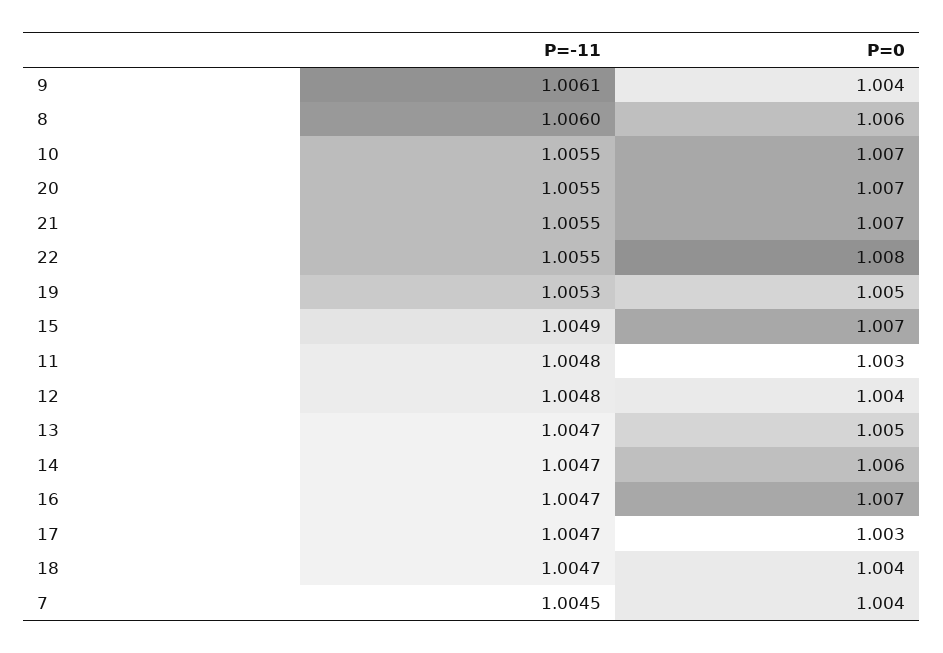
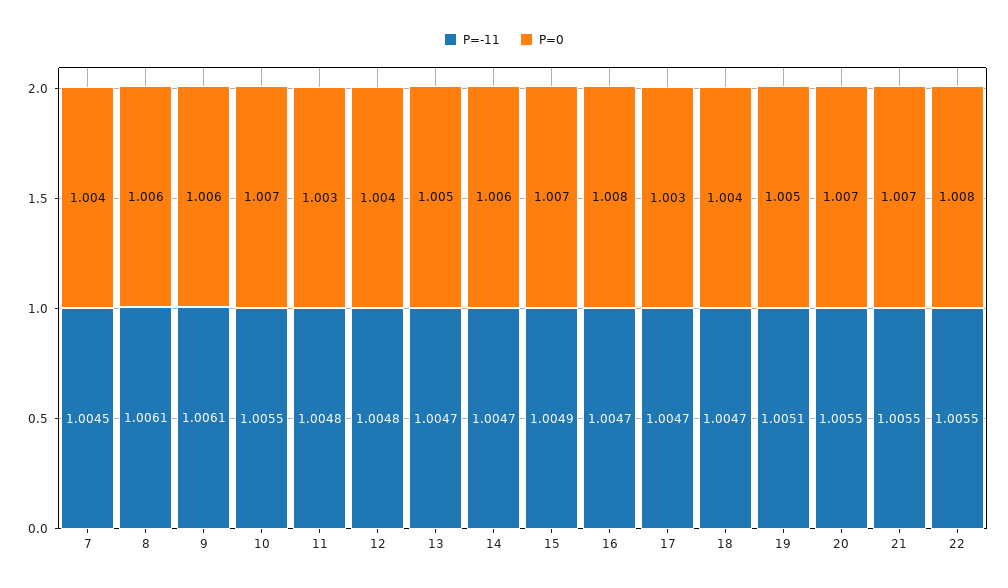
  {
    "P=-11": {
      "9": 1.0061,
-     "8": 1.006,
+     "8": 1.0061,
      "10": 1.0055,
      "20": 1.0055,
      "21": 1.0055,
      "22": 1.0055,
-     "19": 1.0053,
+     "19": 1.0051,
      "15": 1.0049,
      "11": 1.0048,
      "12": 1.0048,
      "13": 1.0047,
      "14": 1.0047,
      "16": 1.0047,
      "17": 1.0047,
      "18": 1.0047,
      "7": 1.0045
    },
    "P=0": {
-     "9": 1.004,
+     "9": 1.006,
      "8": 1.006,
      "10": 1.007,
      "20": 1.007,
      "21": 1.007,
      "22": 1.008,
      "19": 1.005,
      "15": 1.007,
      "11": 1.003,
      "12": 1.004,
      "13": 1.005,
      "14": 1.006,
-     "16": 1.007,
+     "16": 1.008,
      "17": 1.003,
      "18": 1.004,
      "7": 1.004
    }
  }

